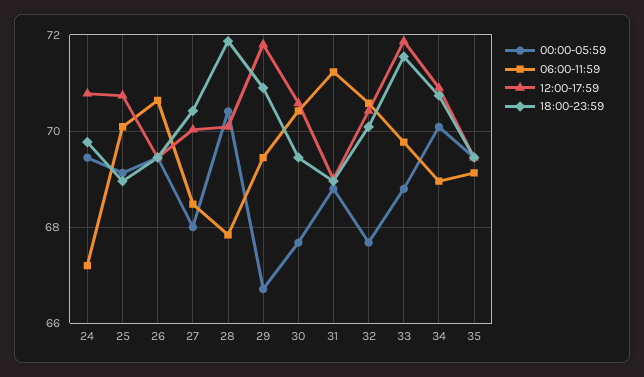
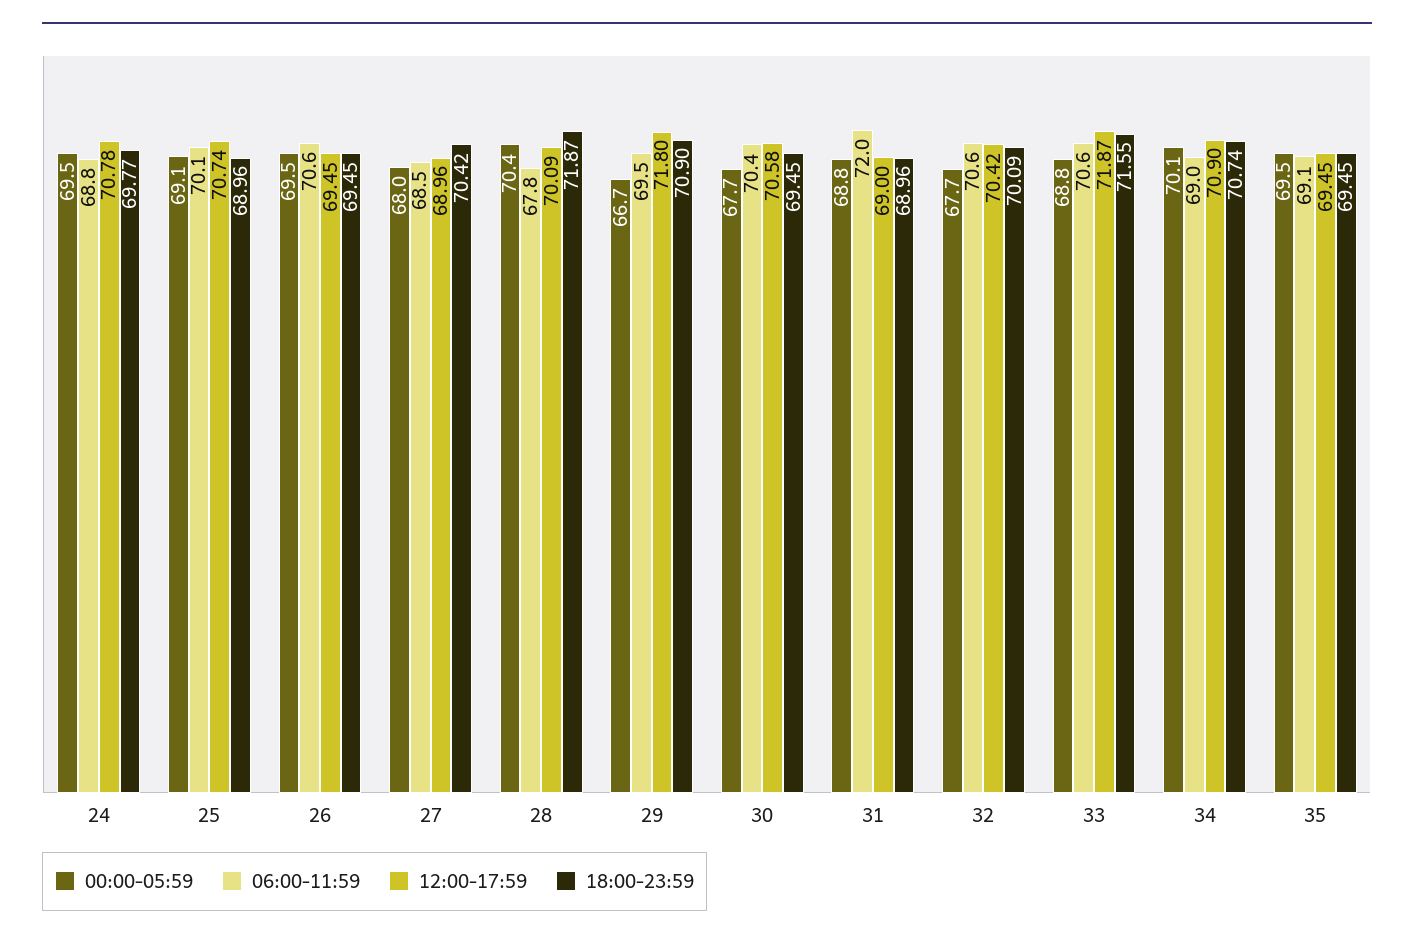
  {
    "00:00-05:59": {
      "24": 69.5,
      "25": 69.1,
      "26": 69.5,
      "27": 68,
      "28": 70.4,
      "29": 66.7,
      "30": 67.7,
      "31": 68.8,
      "32": 67.7,
      "33": 68.8,
      "34": 70.1,
      "35": 69.5
    },
    "06:00-11:59": {
-     "24": 67.2,
+     "24": 68.8,
      "25": 70.1,
      "26": 70.6,
      "27": 68.5,
      "28": 67.8,
      "29": 69.5,
      "30": 70.4,
-     "31": 71.2,
+     "31": 72,
      "32": 70.6,
-     "33": 69.8,
+     "33": 70.6,
      "34": 69,
      "35": 69.1
    },
    "12:00-17:59": {
      "24": 70.78,
      "25": 70.74,
      "26": 69.45,
-     "27": 70,
+     "27": 68.96,
      "28": 70.09,
      "29": 71.8,
      "30": 70.58,
      "31": 69,
      "32": 70.42,
      "33": 71.87,
      "34": 70.9,
      "35": 69.45
    },
    "18:00-23:59": {
      "24": 69.77,
      "25": 68.96,
      "26": 69.45,
      "27": 70.42,
      "28": 71.87,
      "29": 70.9,
      "30": 69.45,
      "31": 68.96,
      "32": 70.09,
      "33": 71.55,
      "34": 70.74,
      "35": 69.45
    }
  }

